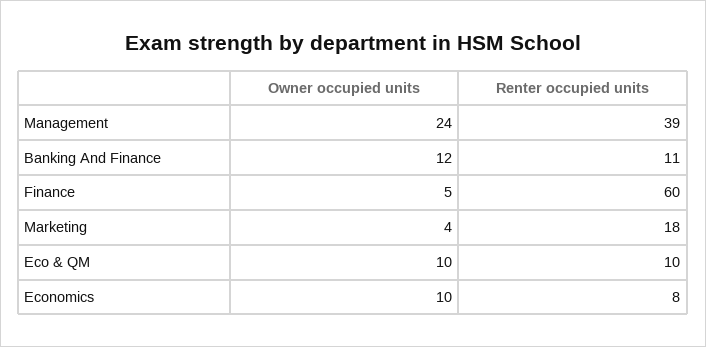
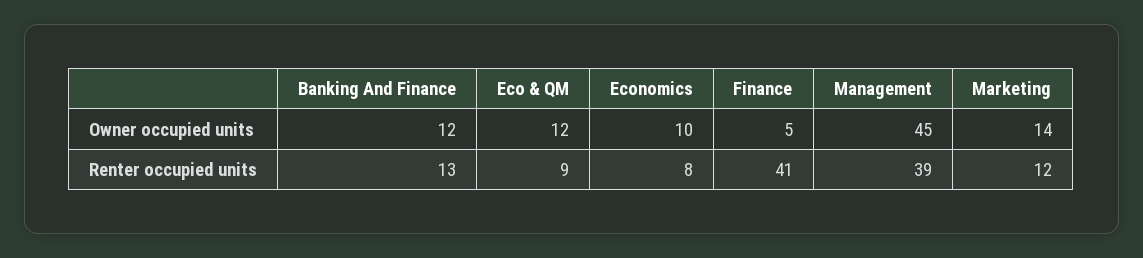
  {
    "Owner occupied units": {
-     "Management": 24,
+     "Management": 45,
      "Banking And Finance": 12,
      "Finance": 5,
-     "Marketing": 4,
+     "Marketing": 14,
-     "Eco & QM": 10,
+     "Eco & QM": 12,
      "Economics": 10
    },
    "Renter occupied units": {
      "Management": 39,
-     "Banking And Finance": 11,
+     "Banking And Finance": 13,
-     "Finance": 60,
+     "Finance": 41,
-     "Marketing": 18,
+     "Marketing": 12,
-     "Eco & QM": 10,
+     "Eco & QM": 9,
      "Economics": 8
    }
  }

